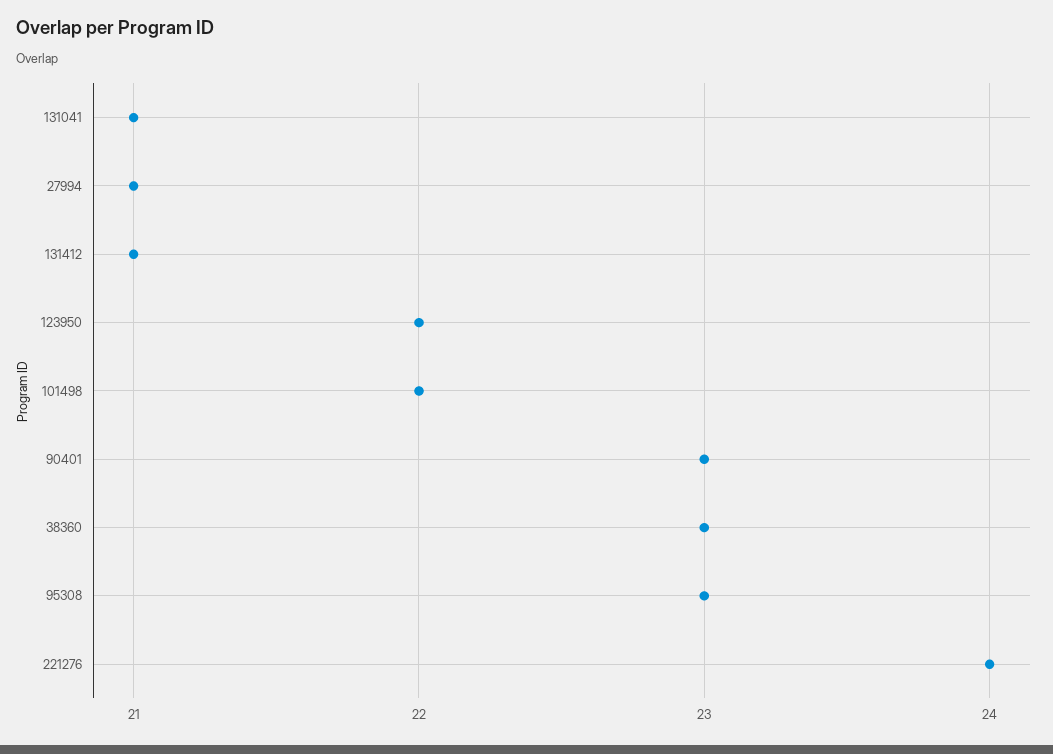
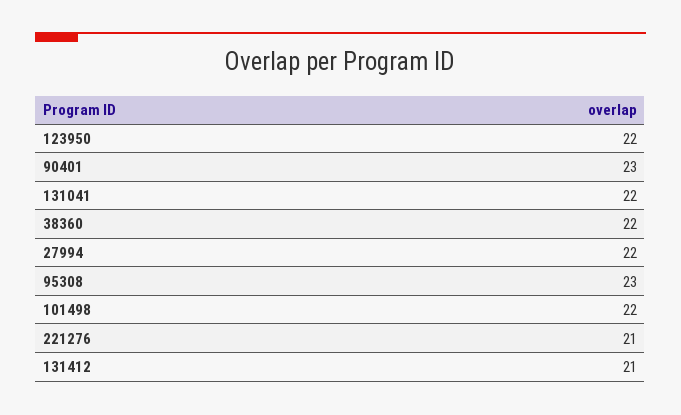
  {
-   "131041": 21,
+   "131041": 22,
-   "27994": 21,
+   "27994": 22,
    "131412": 21,
    "123950": 22,
    "101498": 22,
    "90401": 23,
-   "38360": 23,
+   "38360": 22,
    "95308": 23,
-   "221276": 24
+   "221276": 21
  }

